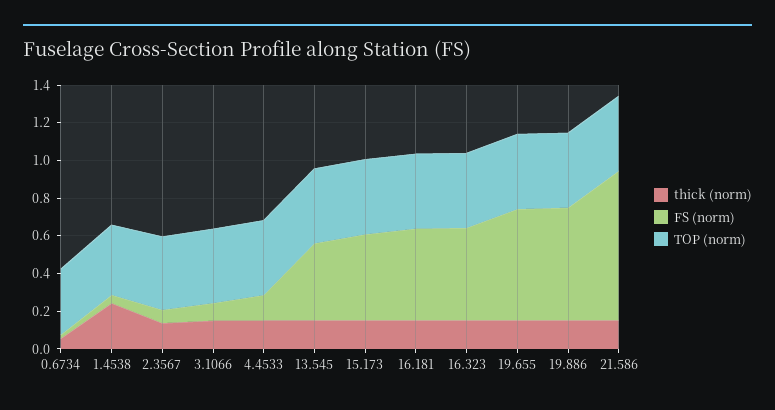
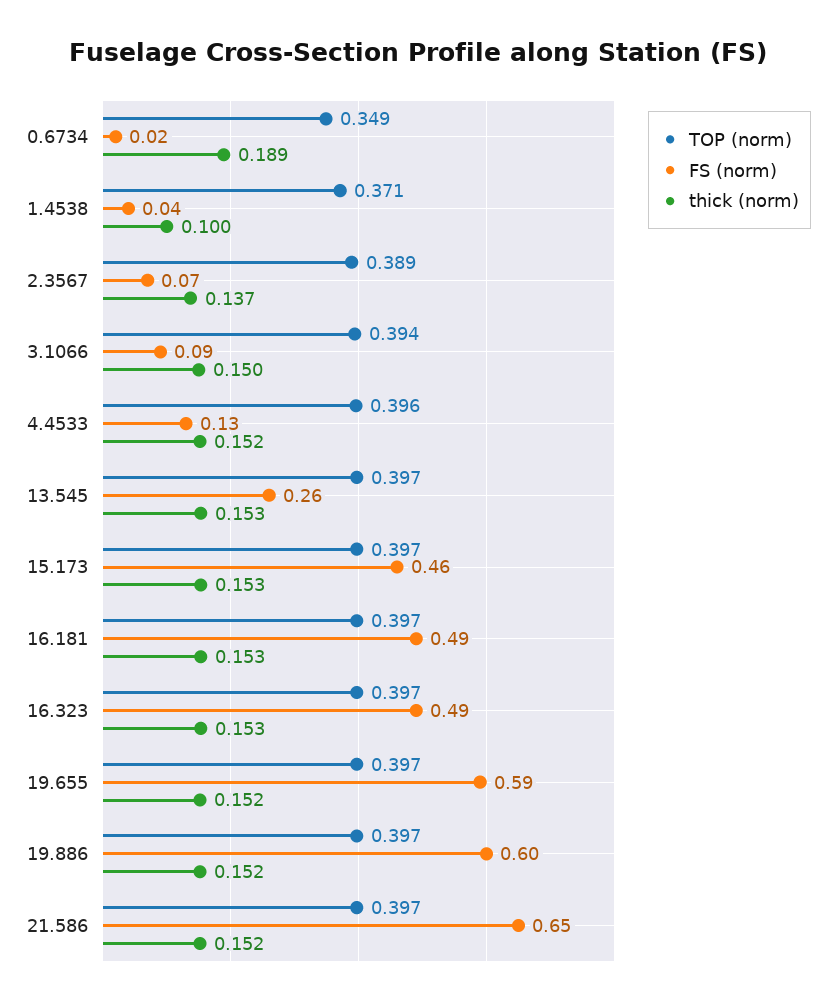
  {
    "thick (norm)": {
-     "0.6734": 0.05,
+     "0.6734": 0.189,
-     "1.4538": 0.25,
+     "1.4538": 0.1,
      "2.3567": 0.137,
      "3.1066": 0.15,
      "4.4533": 0.152,
      "13.545": 0.153,
      "15.173": 0.153,
      "16.181": 0.153,
      "16.323": 0.153,
      "19.655": 0.152,
      "19.886": 0.152,
      "21.586": 0.152
    },
    "FS (norm)": {
      "0.6734": 0.02,
      "1.4538": 0.04,
      "2.3567": 0.07,
      "3.1066": 0.09,
      "4.4533": 0.13,
-     "13.545": 0.4,
+     "13.545": 0.26,
      "15.173": 0.46,
      "16.181": 0.49,
      "16.323": 0.49,
      "19.655": 0.59,
      "19.886": 0.6,
-     "21.586": 0.8
+     "21.586": 0.65
    },
    "TOP (norm)": {
      "0.6734": 0.349,
      "1.4538": 0.371,
      "2.3567": 0.389,
      "3.1066": 0.394,
      "4.4533": 0.396,
      "13.545": 0.397,
      "15.173": 0.397,
      "16.181": 0.397,
      "16.323": 0.397,
      "19.655": 0.397,
      "19.886": 0.397,
      "21.586": 0.397
    }
  }

